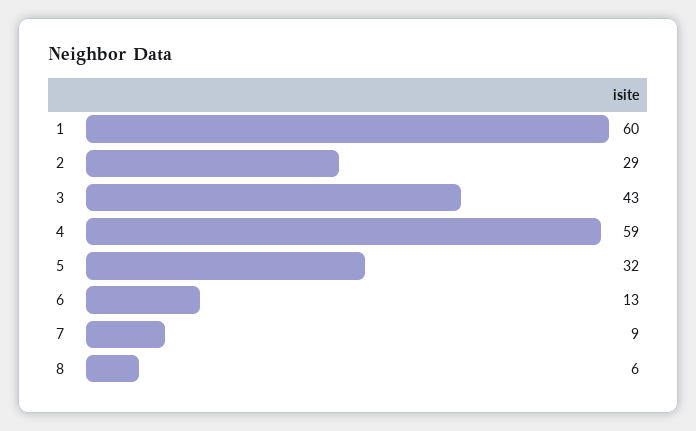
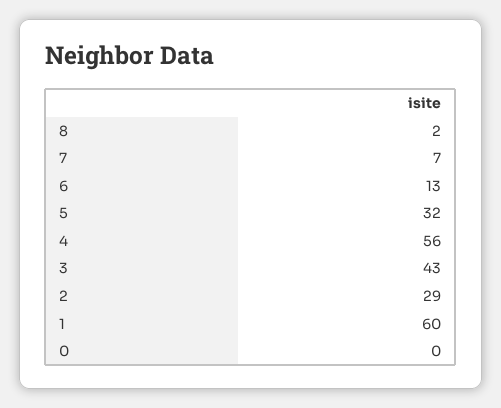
  {
    "1": 60,
    "2": 29,
    "3": 43,
-   "4": 59,
+   "4": 56,
    "5": 32,
    "6": 13,
-   "7": 9,
+   "7": 7,
-   "8": 6
+   "8": 2,
+   "0": 0
  }

